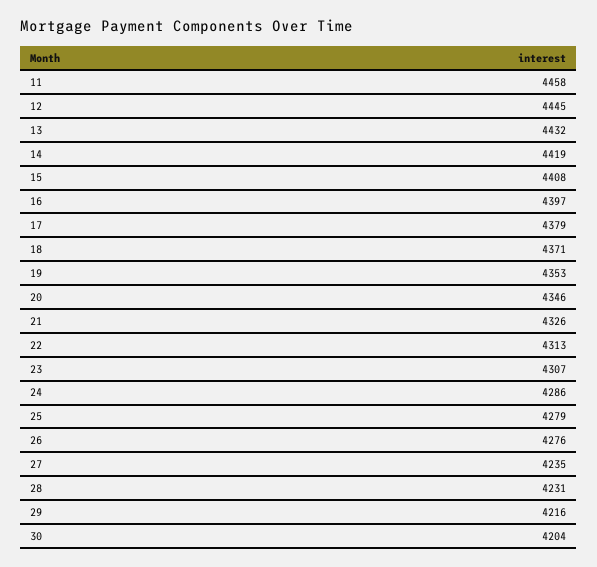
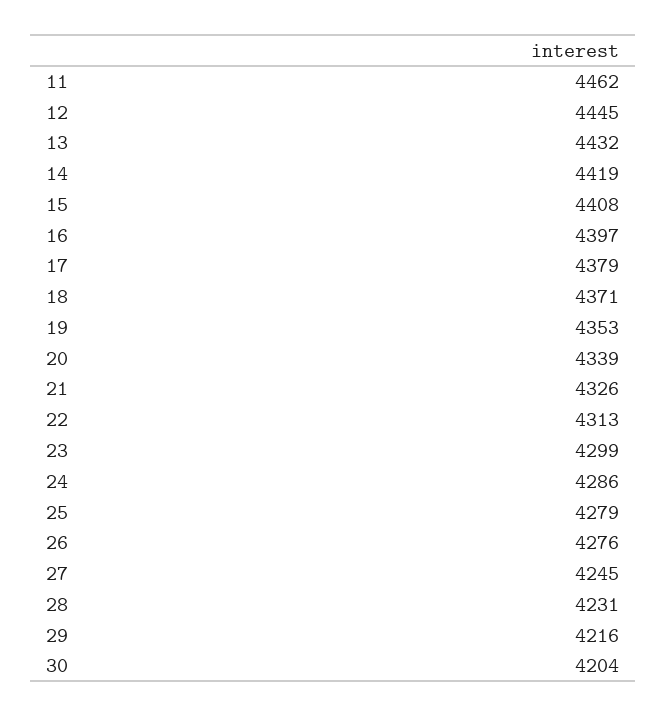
  {
-   "11": 4458,
+   "11": 4462,
    "12": 4445,
    "13": 4432,
    "14": 4419,
    "15": 4408,
    "16": 4397,
    "17": 4379,
    "18": 4371,
    "19": 4353,
-   "20": 4346,
+   "20": 4339,
    "21": 4326,
    "22": 4313,
-   "23": 4307,
+   "23": 4299,
    "24": 4286,
    "25": 4279,
    "26": 4276,
-   "27": 4235,
+   "27": 4245,
    "28": 4231,
    "29": 4216,
    "30": 4204
  }

